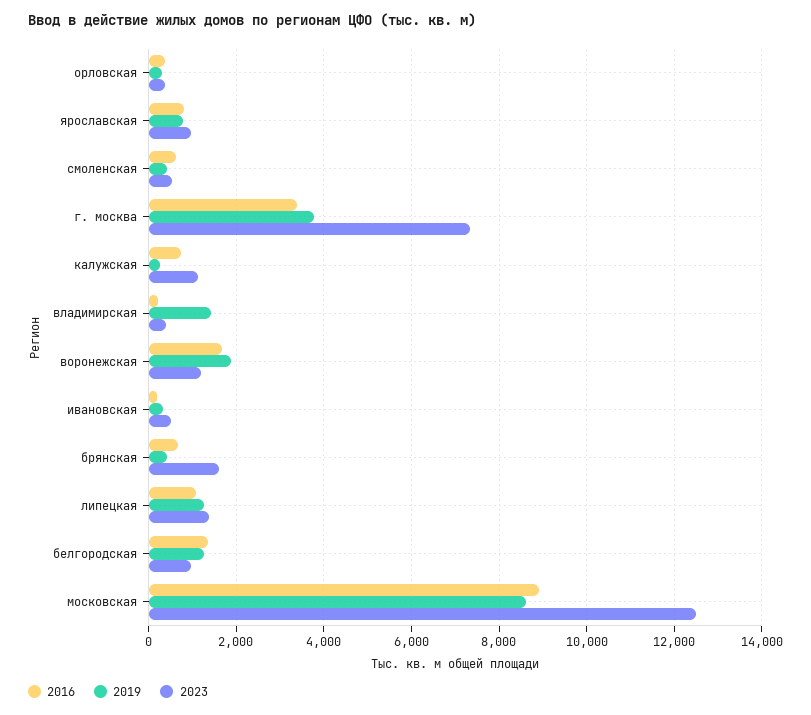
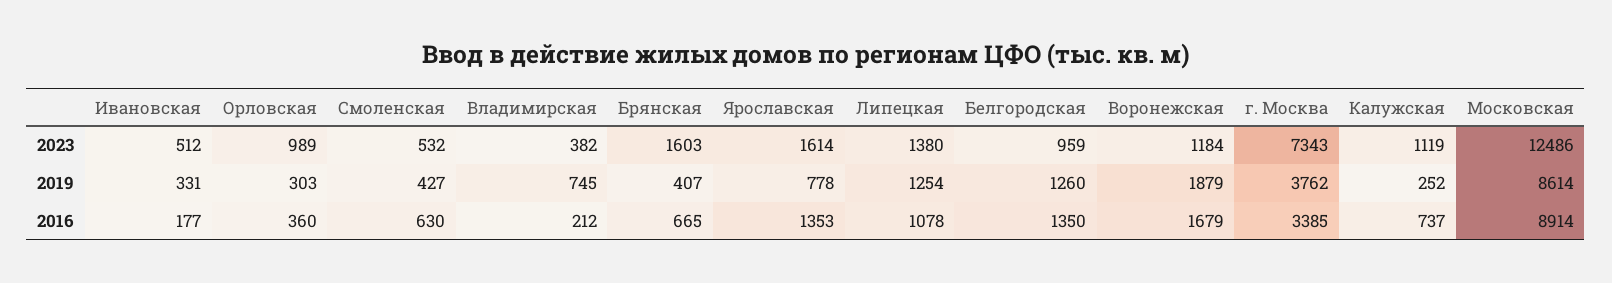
  {
    "2016": {
      "орловская": 360,
-     "ярославская": 800,
+     "ярославская": 1353,
      "смоленская": 630,
      "г. москва": 3385,
      "калужская": 737,
      "владимирская": 212,
      "воронежская": 1679,
      "ивановская": 177,
      "брянская": 665,
      "липецкая": 1078,
      "белгородская": 1350,
      "московская": 8914
    },
    "2019": {
      "орловская": 303,
      "ярославская": 778,
      "смоленская": 427,
      "г. москва": 3762,
      "калужская": 252,
-     "владимирская": 1400,
+     "владимирская": 745,
      "воронежская": 1879,
      "ивановская": 331,
      "брянская": 407,
      "липецкая": 1254,
      "белгородская": 1260,
      "московская": 8614
    },
    "2023": {
-     "орловская": 400,
+     "орловская": 989,
-     "ярославская": 1000,
+     "ярославская": 1614,
      "смоленская": 532,
      "г. москва": 7343,
      "калужская": 1119,
      "владимирская": 382,
      "воронежская": 1184,
      "ивановская": 512,
      "брянская": 1603,
      "липецкая": 1380,
      "белгородская": 959,
      "московская": 12486
    }
  }

